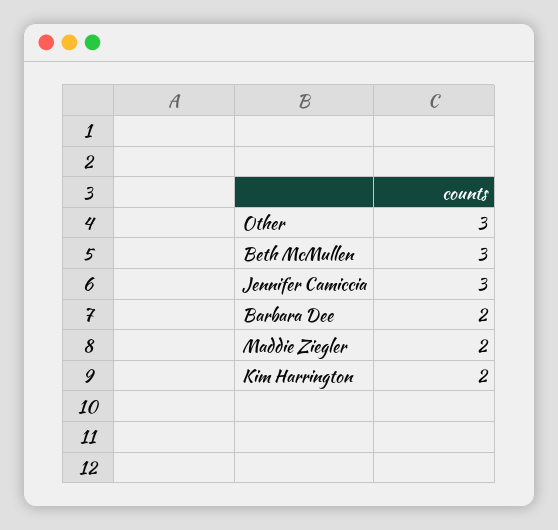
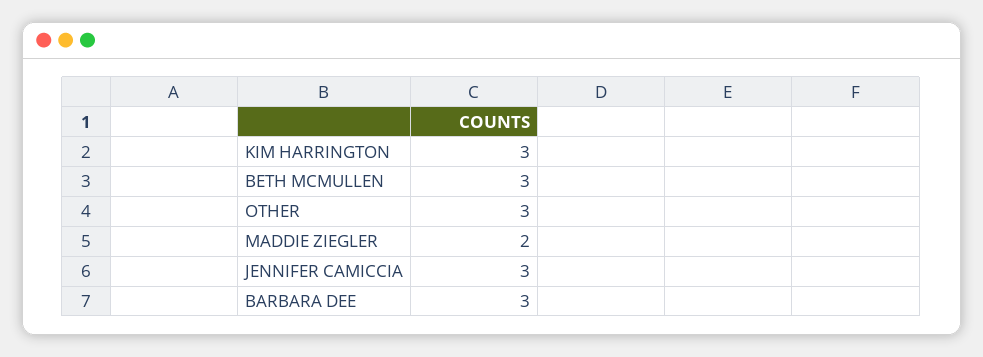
  {
    "Other": 3,
    "Beth McMullen": 3,
    "Jennifer Camiccia": 3,
-   "Barbara Dee": 2,
+   "Barbara Dee": 3,
    "Maddie Ziegler": 2,
-   "Kim Harrington": 2
+   "Kim Harrington": 3
  }

